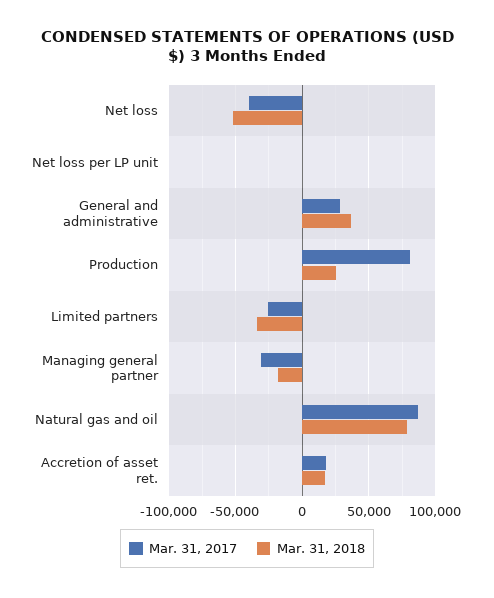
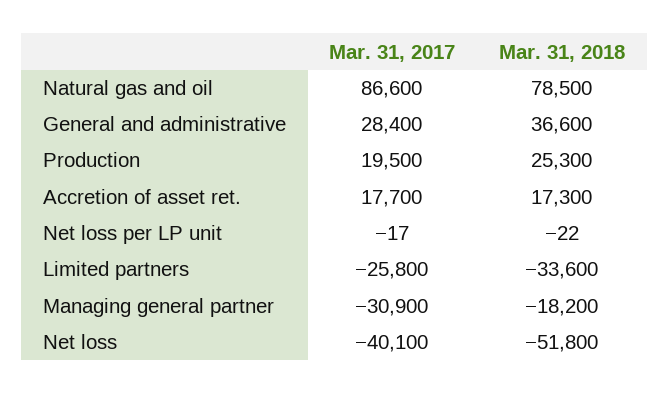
  {
    "Mar. 31, 2017": {
      "Net loss": -40100,
      "Net loss per LP unit": -17,
      "General and administrative": 28400,
-     "Production": 80000,
+     "Production": 19500,
      "Limited partners": -25800,
      "Managing general partner": -30900,
      "Natural gas and oil": 86600,
      "Accretion of asset ret.": 17700
    },
    "Mar. 31, 2018": {
      "Net loss": -51800,
      "Net loss per LP unit": -22,
      "General and administrative": 36600,
      "Production": 25300,
      "Limited partners": -33600,
      "Managing general partner": -18200,
      "Natural gas and oil": 78500,
      "Accretion of asset ret.": 17300
    }
  }

